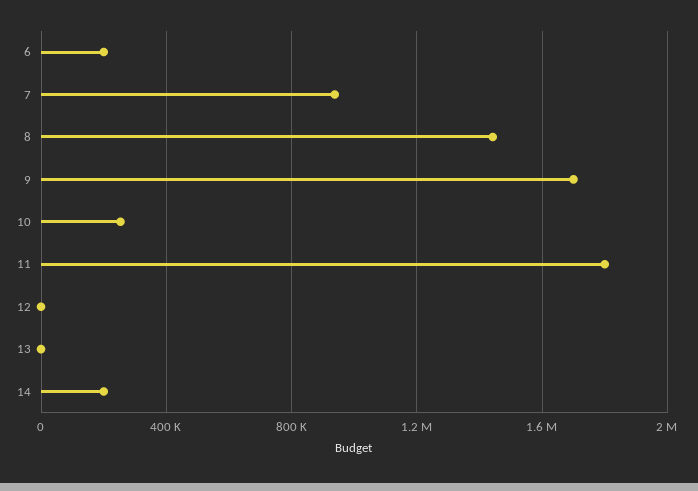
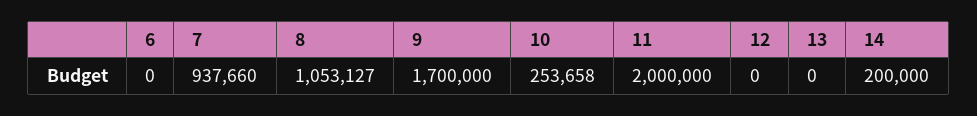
  {
-   "6": 200000,
+   "6": 0,
    "7": 937660,
-   "8": 1450000,
+   "8": 1053127,
    "9": 1700000,
    "10": 253658,
-   "11": 1800000,
+   "11": 2000000,
    "12": 0,
    "13": 0,
    "14": 200000
  }

